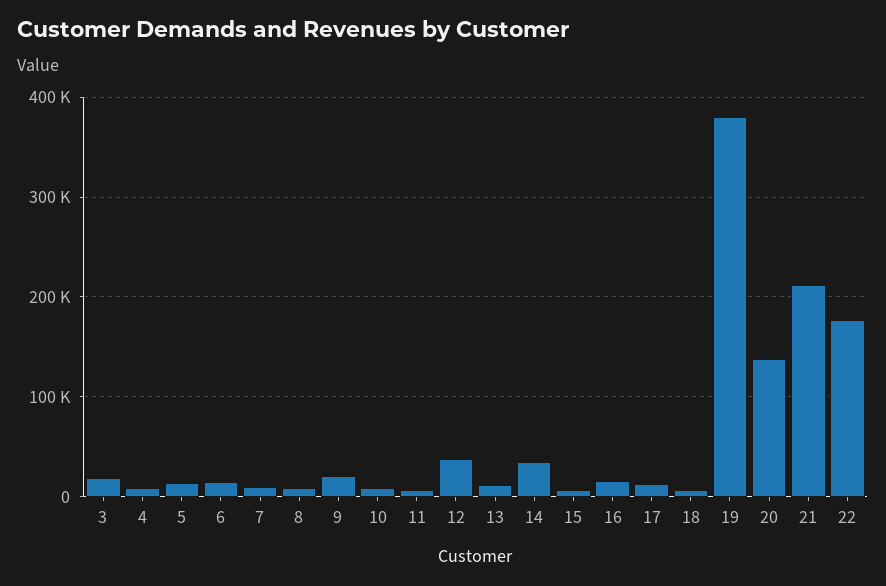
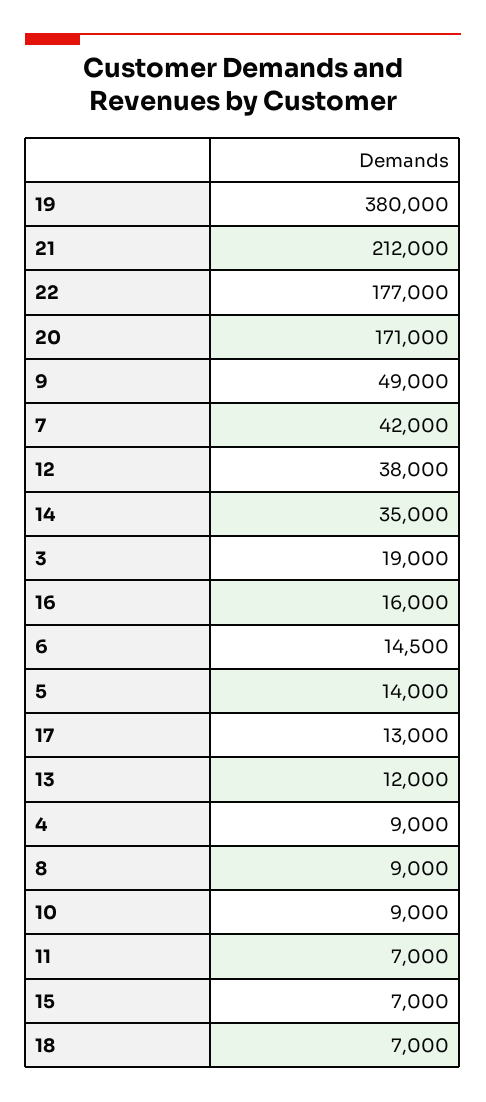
  {
    "3": 19000,
    "4": 9000,
    "5": 14000,
    "6": 14500,
-   "7": 10000,
+   "7": 42000,
    "8": 9000,
-   "9": 20000,
+   "9": 49000,
    "10": 9000,
    "11": 7000,
    "12": 38000,
    "13": 12000,
    "14": 35000,
    "15": 7000,
    "16": 16000,
    "17": 13000,
    "18": 7000,
    "19": 380000,
-   "20": 140000,
+   "20": 171000,
    "21": 212000,
    "22": 177000
  }

